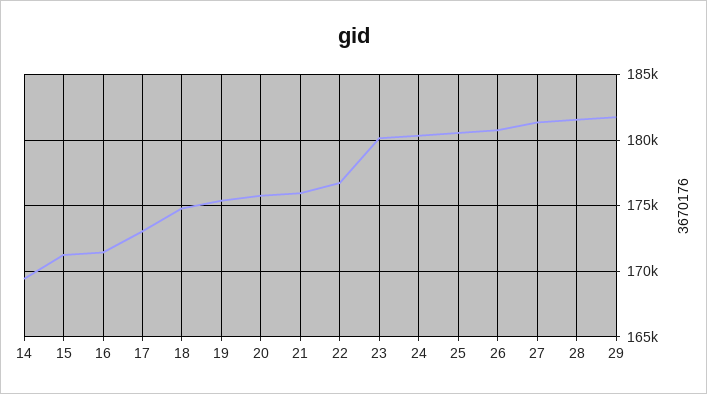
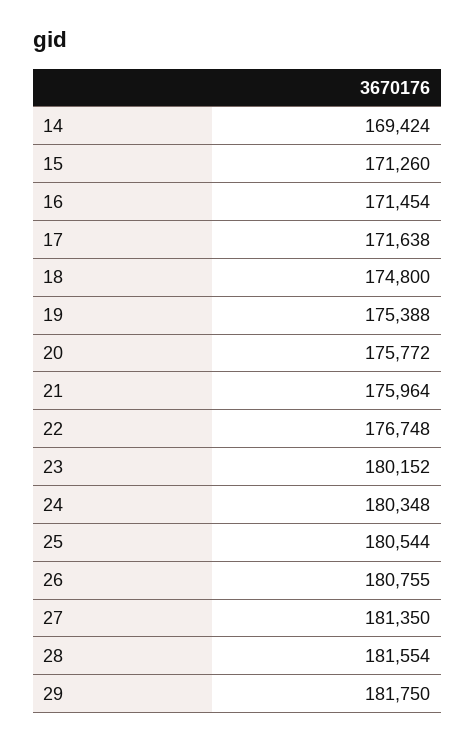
  {
    "14": 169424,
    "15": 171260,
    "16": 171454,
-   "17": 173000,
+   "17": 171638,
    "18": 174800,
    "19": 175388,
    "20": 175772,
    "21": 175964,
    "22": 176748,
    "23": 180152,
    "24": 180348,
    "25": 180544,
    "26": 180755,
    "27": 181350,
    "28": 181554,
    "29": 181750
  }

